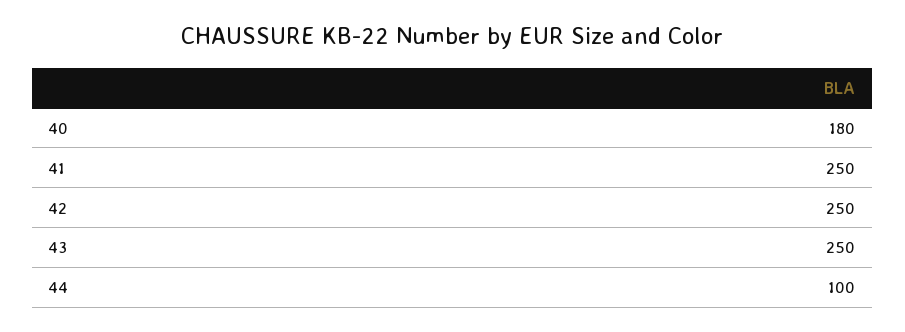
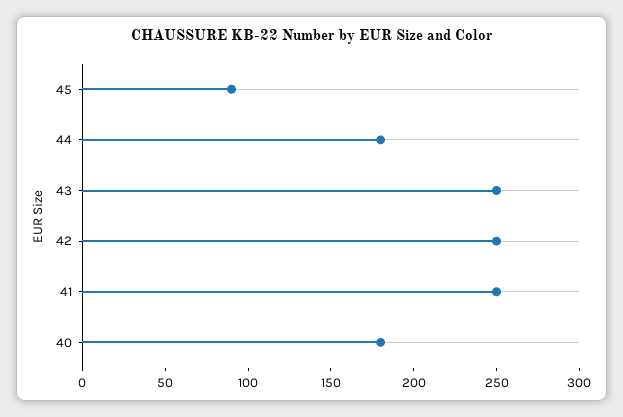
  {
    "40": 180,
    "41": 250,
    "42": 250,
    "43": 250,
-   "44": 100
+   "44": 180,
+   "45": 90
  }

